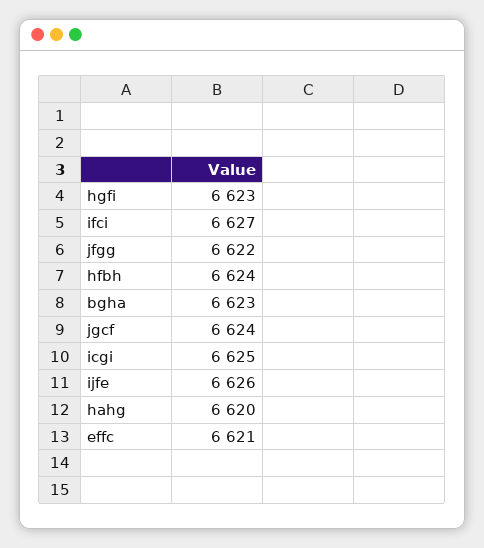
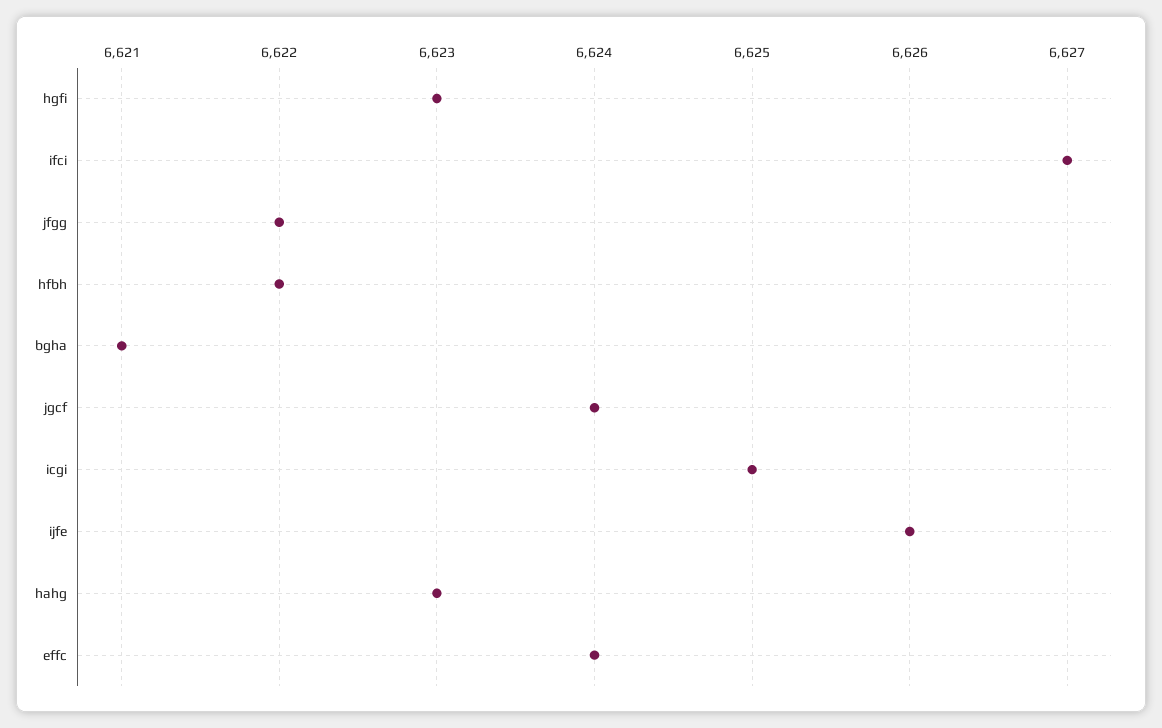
  {
    "hgfi": 6623,
    "ifci": 6627,
    "jfgg": 6622,
-   "hfbh": 6624,
+   "hfbh": 6622,
-   "bgha": 6623,
+   "bgha": 6621,
    "jgcf": 6624,
    "icgi": 6625,
    "ijfe": 6626,
-   "hahg": 6620,
+   "hahg": 6623,
-   "effc": 6621
+   "effc": 6624
  }

